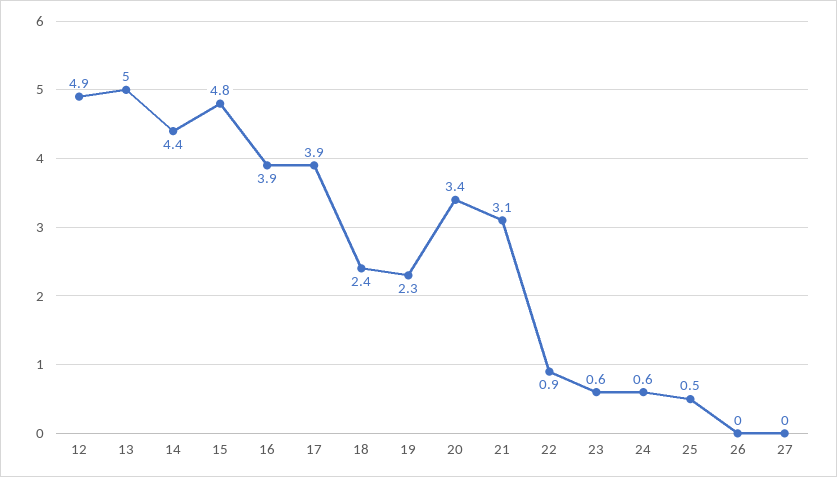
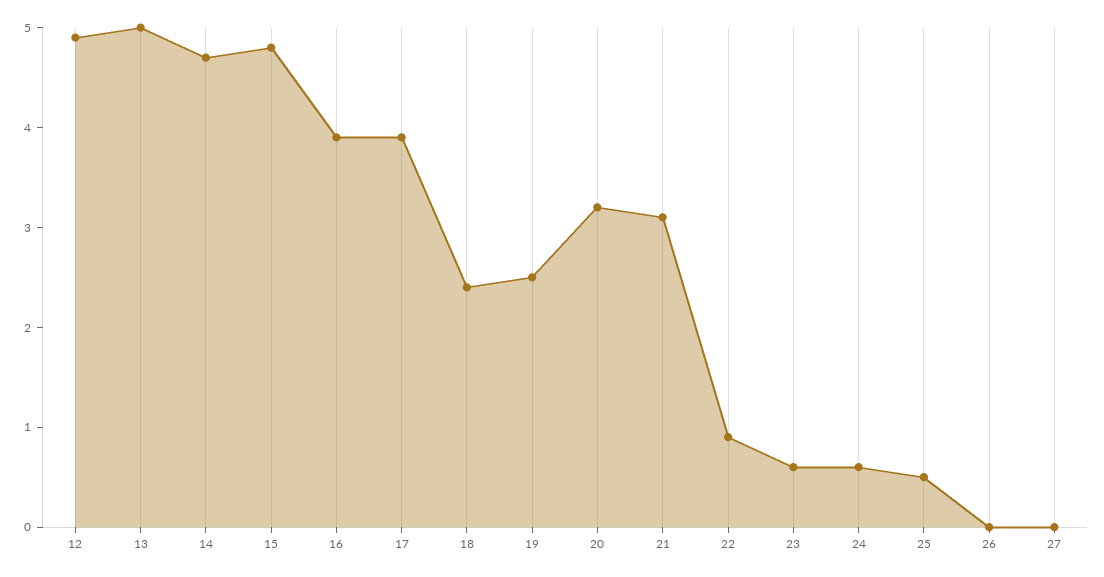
  {
    "12": 4.9,
    "13": 5,
-   "14": 4.4,
+   "14": 4.7,
    "15": 4.8,
    "16": 3.9,
    "17": 3.9,
    "18": 2.4,
-   "19": 2.3,
+   "19": 2.5,
-   "20": 3.4,
+   "20": 3.2,
    "21": 3.1,
    "22": 0.9,
    "23": 0.6,
    "24": 0.6,
    "25": 0.5,
    "26": 0,
    "27": 0
  }

